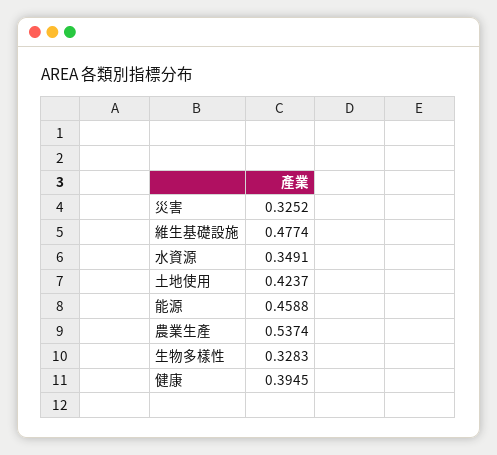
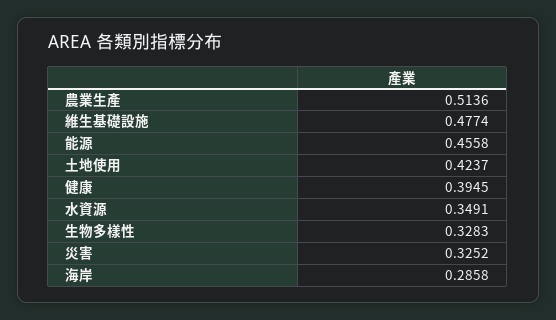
  {
    "災害": 0.3252,
    "維生基礎設施": 0.4774,
    "水資源": 0.3491,
    "土地使用": 0.4237,
-   "能源": 0.4588,
+   "能源": 0.4558,
-   "農業生產": 0.5374,
+   "農業生產": 0.5136,
    "生物多樣性": 0.3283,
-   "健康": 0.3945
+   "健康": 0.3945,
+   "海岸": 0.2858
  }

